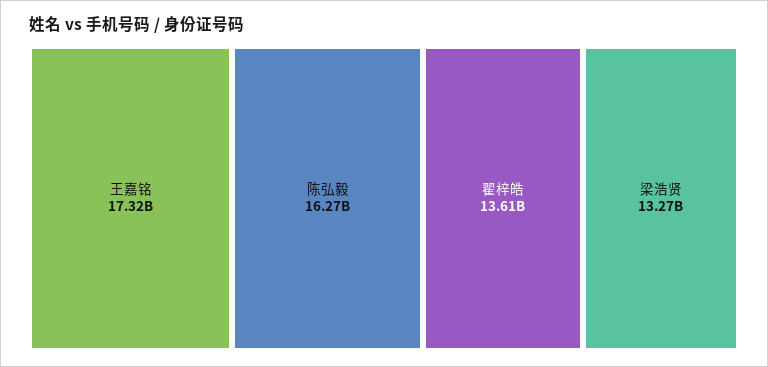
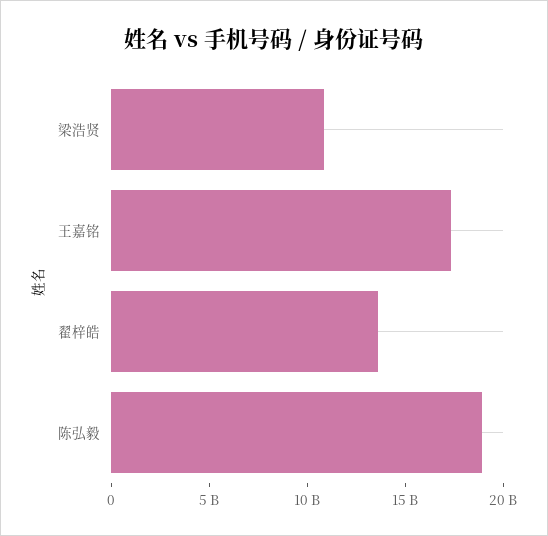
  {
    "王嘉铭": 17320000000,
-   "陈弘毅": 16270000000,
+   "陈弘毅": 19000000000,
    "翟梓皓": 13610000000,
-   "梁浩贤": 13270000000
+   "梁浩贤": 11000000000
  }

